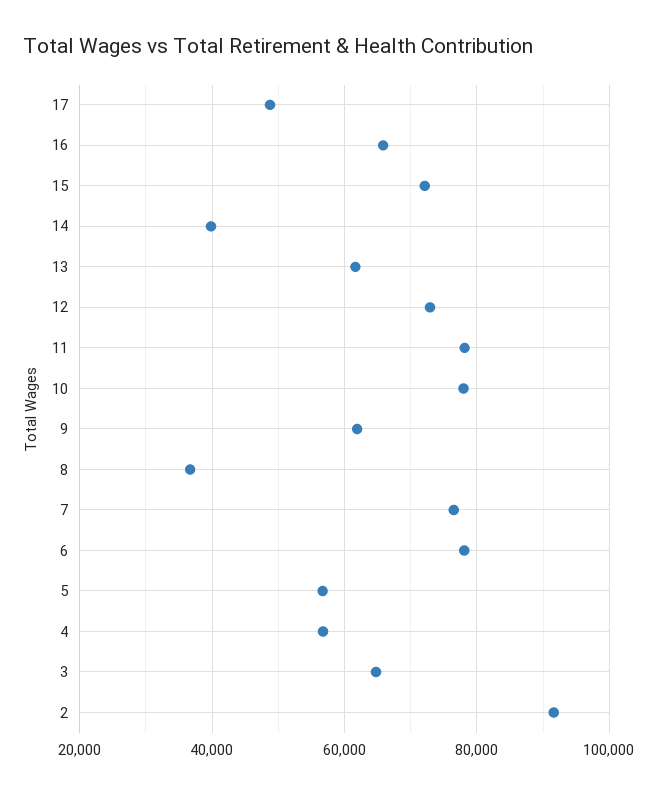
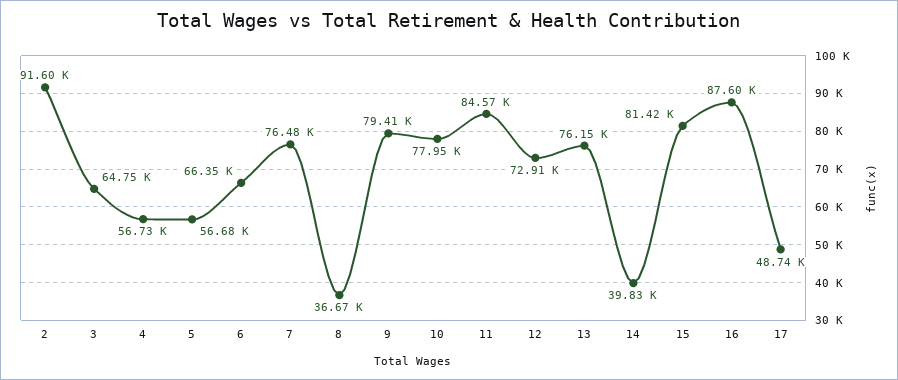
  {
    "17": 48740,
-   "16": 66000,
+   "16": 87600,
-   "15": 72000,
+   "15": 81420,
    "14": 39830,
-   "13": 62000,
+   "13": 76150,
    "12": 72910,
-   "11": 78000,
+   "11": 84570,
    "10": 77950,
-   "9": 62000,
+   "9": 79410,
    "8": 36670,
    "7": 76480,
-   "6": 78000,
+   "6": 66350,
    "5": 56680,
    "4": 56730,
    "3": 64750,
    "2": 91600
  }

